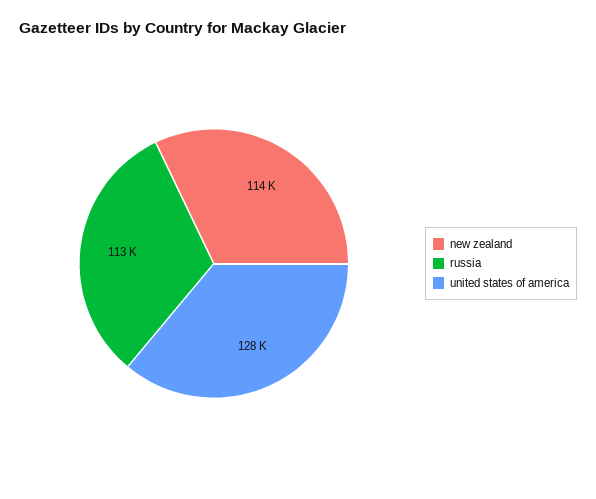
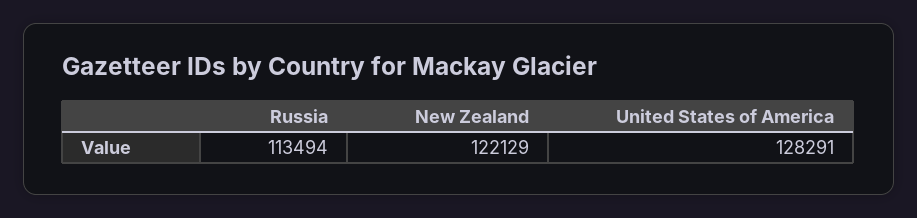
  {
-   "new zealand": 114000,
+   "new zealand": 122129,
    "russia": 113494,
    "united states of america": 128291
  }

